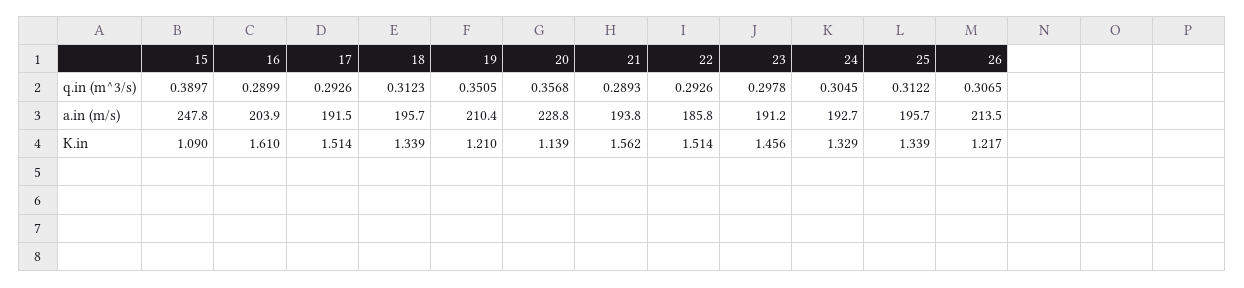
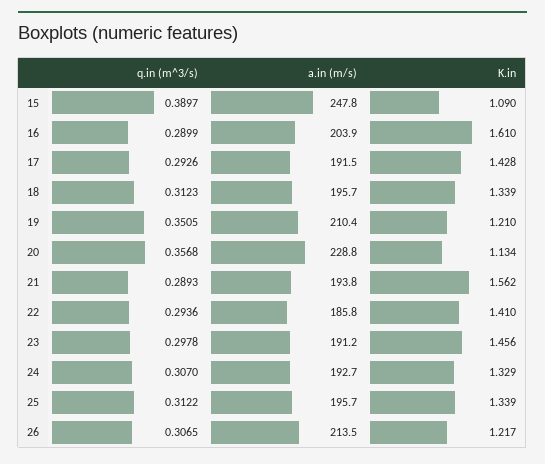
  {
    "15": {
      "q.in (m^3/s)": 0.3897,
      "a.in (m/s)": 247.8,
      "K.in": 1.09
    },
    "16": {
      "q.in (m^3/s)": 0.2899,
      "a.in (m/s)": 203.9,
      "K.in": 1.61
    },
    "17": {
      "q.in (m^3/s)": 0.2926,
      "a.in (m/s)": 191.5,
-     "K.in": 1.514
+     "K.in": 1.428
    },
    "18": {
      "q.in (m^3/s)": 0.3123,
      "a.in (m/s)": 195.7,
      "K.in": 1.339
    },
    "19": {
      "q.in (m^3/s)": 0.3505,
      "a.in (m/s)": 210.4,
      "K.in": 1.21
    },
    "20": {
      "q.in (m^3/s)": 0.3568,
      "a.in (m/s)": 228.8,
-     "K.in": 1.139
+     "K.in": 1.134
    },
    "21": {
      "q.in (m^3/s)": 0.2893,
      "a.in (m/s)": 193.8,
      "K.in": 1.562
    },
    "22": {
-     "q.in (m^3/s)": 0.2926,
+     "q.in (m^3/s)": 0.2936,
      "a.in (m/s)": 185.8,
-     "K.in": 1.514
+     "K.in": 1.41
    },
    "23": {
      "q.in (m^3/s)": 0.2978,
      "a.in (m/s)": 191.2,
      "K.in": 1.456
    },
    "24": {
-     "q.in (m^3/s)": 0.3045,
+     "q.in (m^3/s)": 0.307,
      "a.in (m/s)": 192.7,
      "K.in": 1.329
    },
    "25": {
      "q.in (m^3/s)": 0.3122,
      "a.in (m/s)": 195.7,
      "K.in": 1.339
    },
    "26": {
      "q.in (m^3/s)": 0.3065,
      "a.in (m/s)": 213.5,
      "K.in": 1.217
    }
  }

